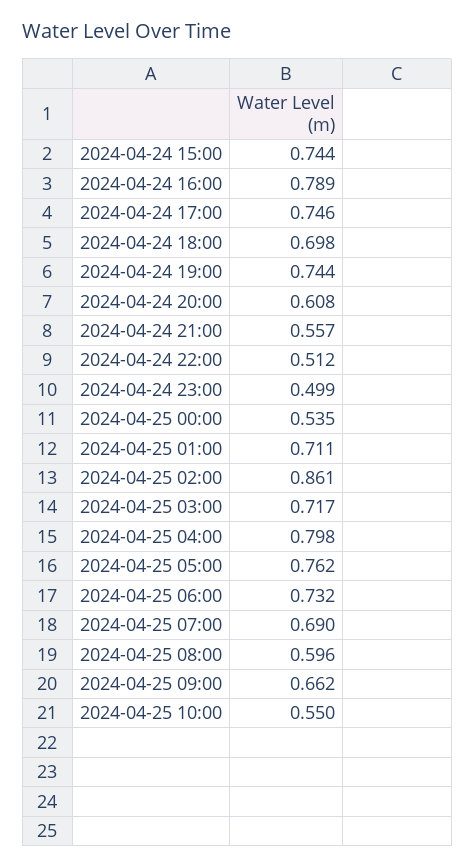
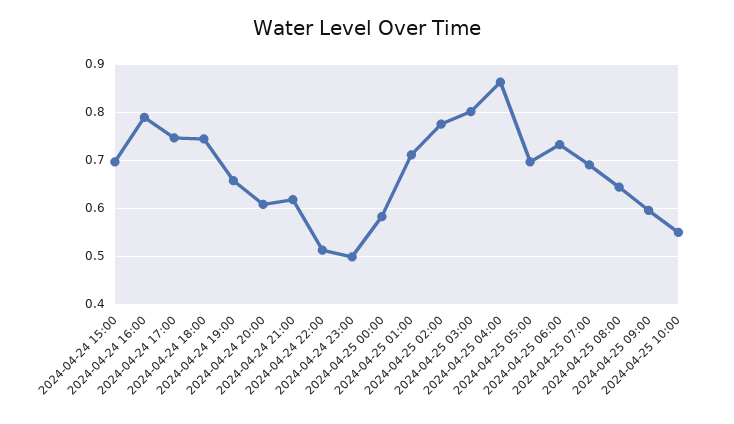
  {
-   "2024-04-24 15:00": 0.744,
+   "2024-04-24 15:00": 0.7,
    "2024-04-24 16:00": 0.789,
    "2024-04-24 17:00": 0.746,
-   "2024-04-24 18:00": 0.698,
+   "2024-04-24 18:00": 0.74,
-   "2024-04-24 19:00": 0.744,
+   "2024-04-24 19:00": 0.66,
    "2024-04-24 20:00": 0.608,
-   "2024-04-24 21:00": 0.557,
+   "2024-04-24 21:00": 0.62,
    "2024-04-24 22:00": 0.512,
    "2024-04-24 23:00": 0.499,
-   "2024-04-25 00:00": 0.535,
+   "2024-04-25 00:00": 0.58,
    "2024-04-25 01:00": 0.711,
-   "2024-04-25 02:00": 0.861,
+   "2024-04-25 02:00": 0.78,
-   "2024-04-25 03:00": 0.717,
+   "2024-04-25 03:00": 0.8,
-   "2024-04-25 04:00": 0.798,
+   "2024-04-25 04:00": 0.86,
-   "2024-04-25 05:00": 0.762,
+   "2024-04-25 05:00": 0.7,
    "2024-04-25 06:00": 0.732,
    "2024-04-25 07:00": 0.69,
-   "2024-04-25 08:00": 0.596,
+   "2024-04-25 08:00": 0.64,
-   "2024-04-25 09:00": 0.662,
+   "2024-04-25 09:00": 0.6,
    "2024-04-25 10:00": 0.55
  }

